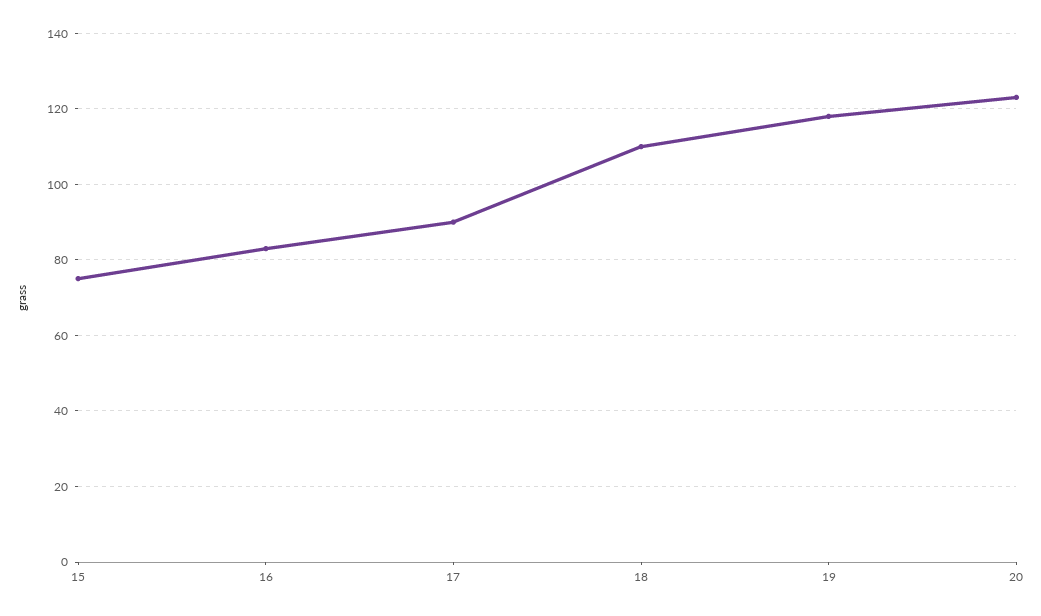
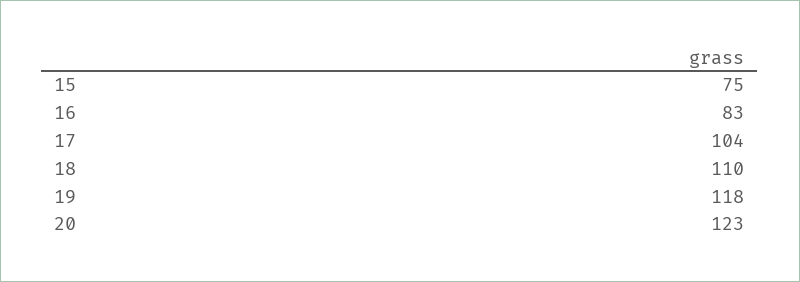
  {
    "15": 75,
    "16": 83,
-   "17": 90,
+   "17": 104,
    "18": 110,
    "19": 118,
    "20": 123
  }

